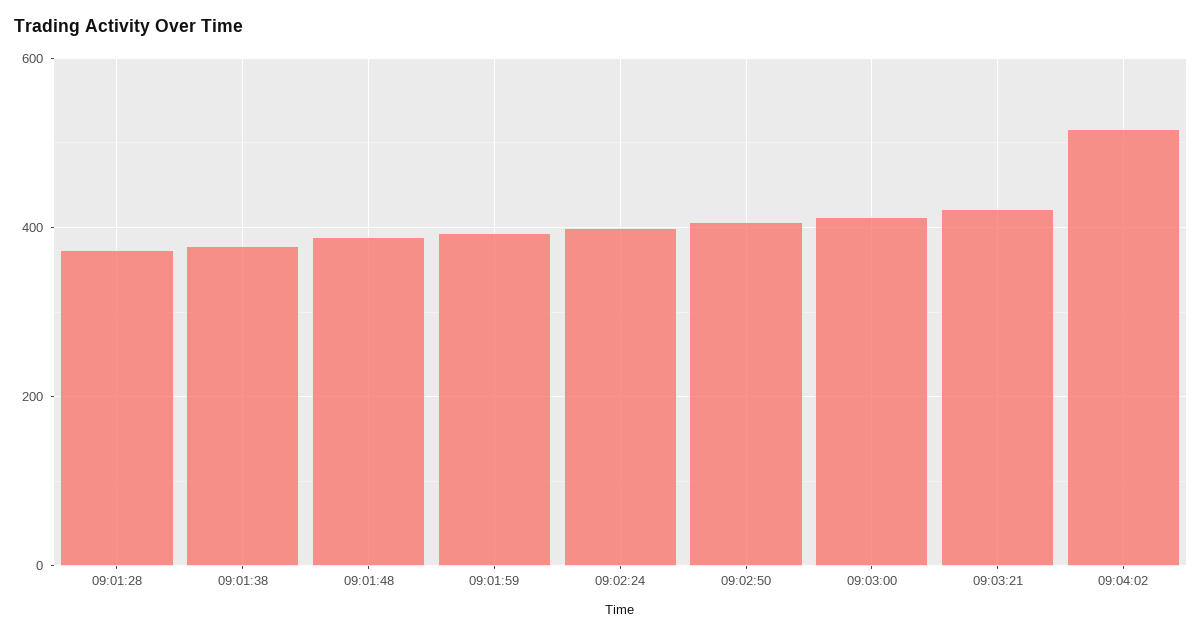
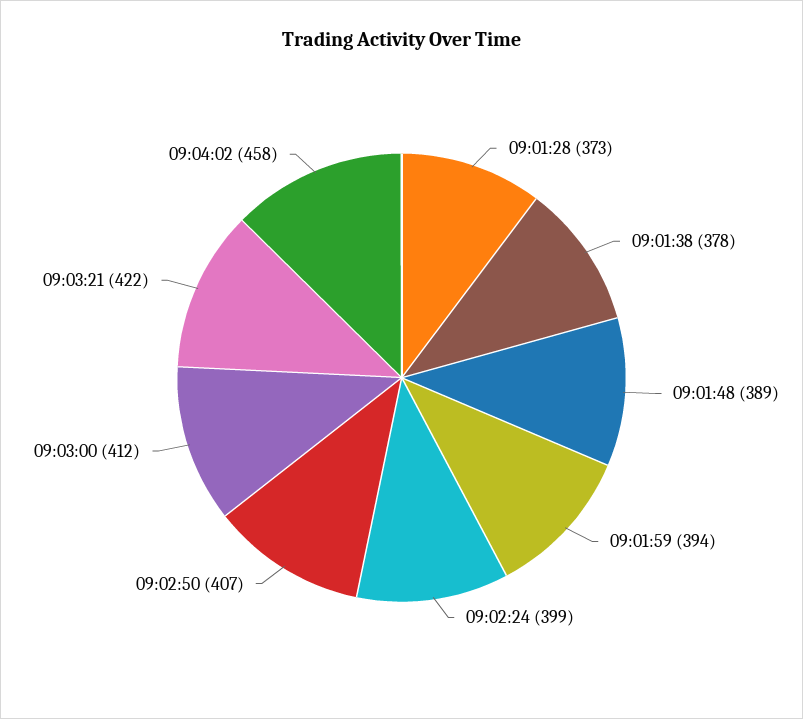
  {
    "09:01:28": 373,
    "09:01:38": 378,
    "09:01:48": 389,
    "09:01:59": 394,
    "09:02:24": 399,
    "09:02:50": 407,
    "09:03:00": 412,
    "09:03:21": 422,
-   "09:04:02": 520
+   "09:04:02": 458
  }

